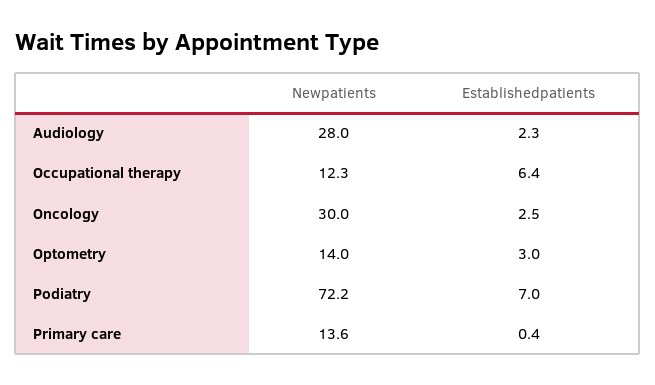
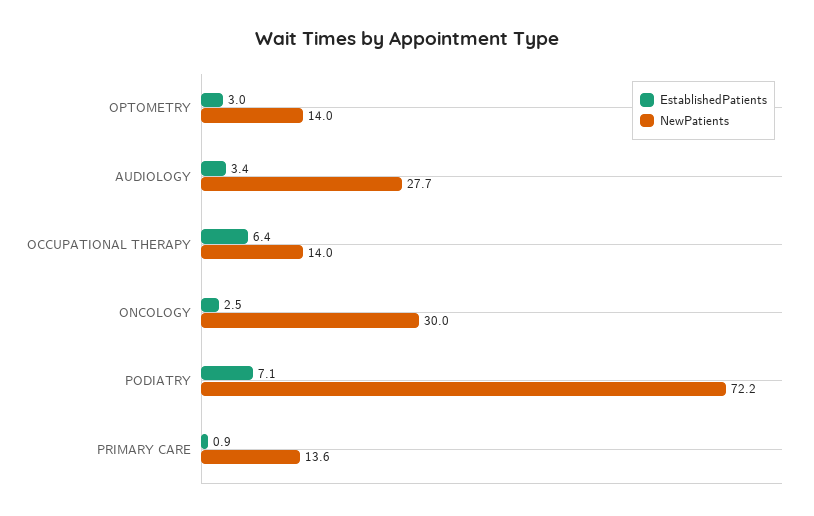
  {
    "Newpatients": {
-     "Audiology": 28,
+     "Audiology": 27.7,
-     "Occupational therapy": 12.3,
+     "Occupational therapy": 14,
      "Oncology": 30,
      "Optometry": 14,
      "Podiatry": 72.2,
      "Primary care": 13.6
    },
    "Establishedpatients": {
-     "Audiology": 2.3,
+     "Audiology": 3.4,
      "Occupational therapy": 6.4,
      "Oncology": 2.5,
      "Optometry": 3,
-     "Podiatry": 7,
+     "Podiatry": 7.1,
-     "Primary care": 0.4
+     "Primary care": 0.9
    }
  }

